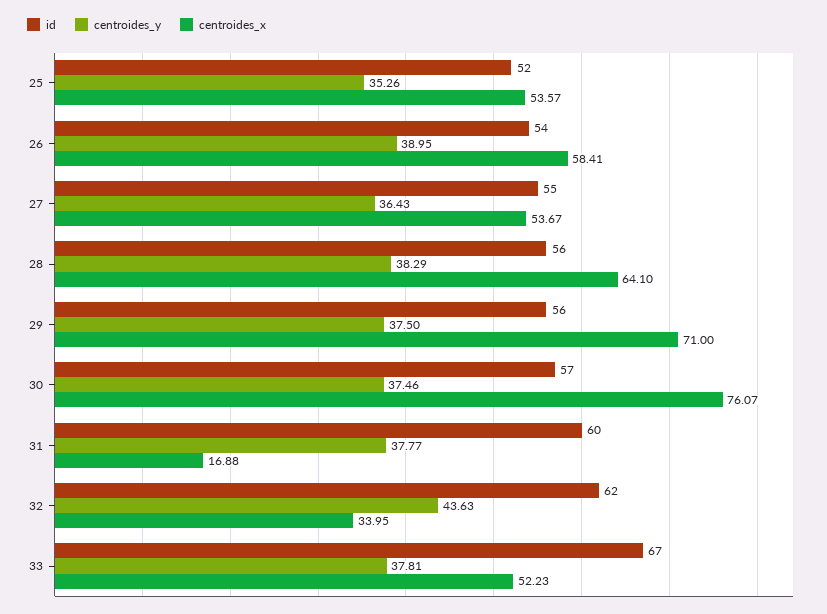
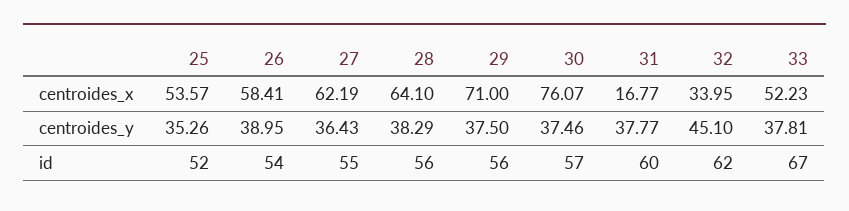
  {
    "id": {
      "25": 52,
      "26": 54,
      "27": 55,
      "28": 56,
      "29": 56,
      "30": 57,
      "31": 60,
      "32": 62,
      "33": 67
    },
    "centroides_y": {
      "25": 35.26,
      "26": 38.95,
      "27": 36.43,
      "28": 38.29,
      "29": 37.5,
      "30": 37.46,
      "31": 37.77,
-     "32": 43.63,
+     "32": 45.1,
      "33": 37.81
    },
    "centroides_x": {
      "25": 53.57,
      "26": 58.41,
-     "27": 53.67,
+     "27": 62.19,
      "28": 64.1,
      "29": 71,
      "30": 76.07,
-     "31": 16.88,
+     "31": 16.77,
      "32": 33.95,
      "33": 52.23
    }
  }

